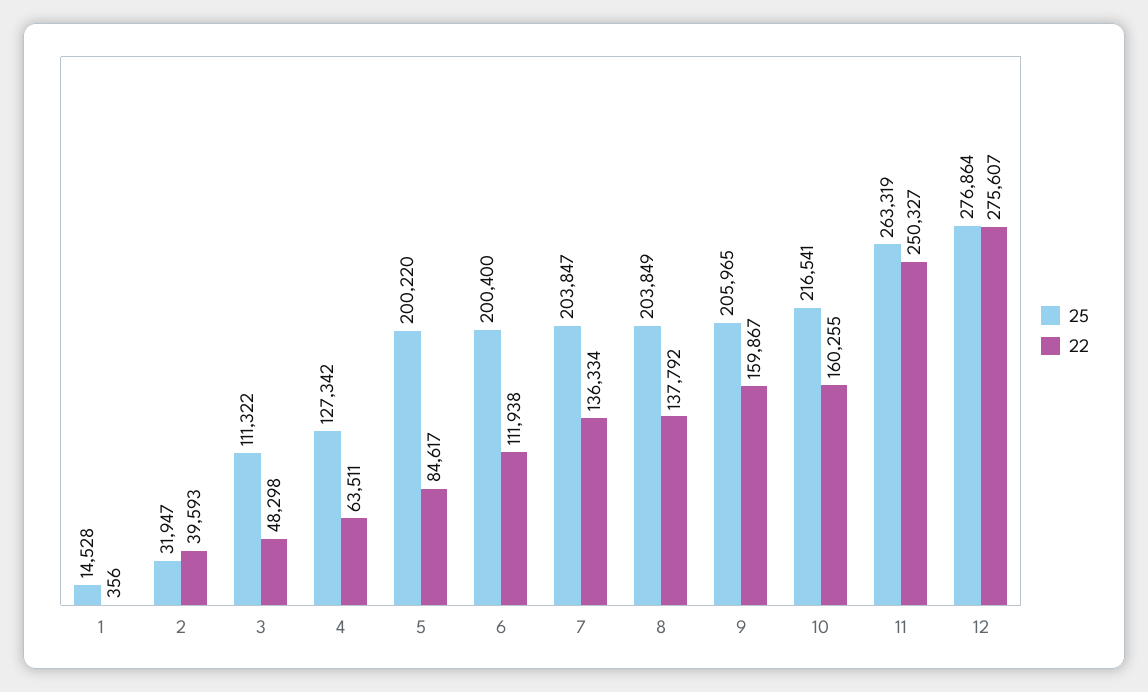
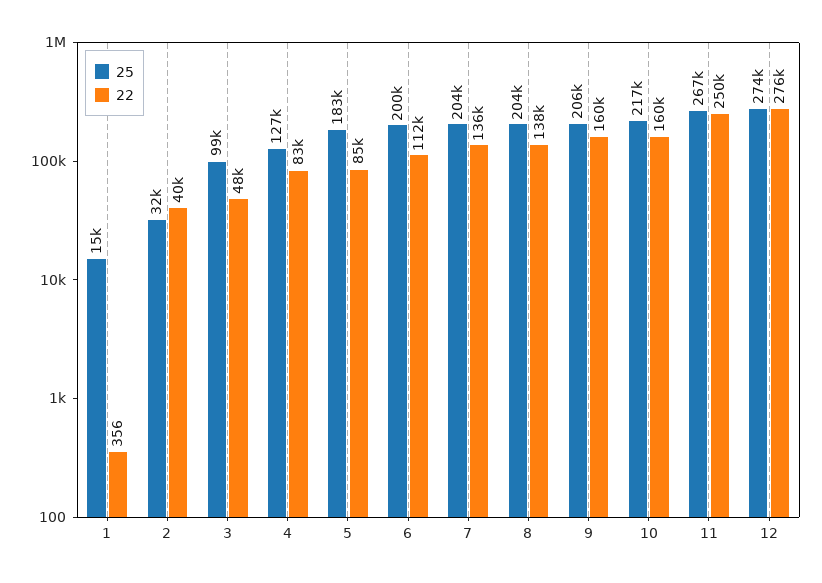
  {
    "25": {
      "1": 14528,
      "2": 31947,
-     "3": 111322,
+     "3": 99000,
      "4": 127342,
-     "5": 200220,
+     "5": 183000,
      "6": 200400,
      "7": 203847,
      "8": 203849,
      "9": 205965,
      "10": 216541,
-     "11": 263319,
+     "11": 267000,
-     "12": 276864
+     "12": 274000
    },
    "22": {
      "1": 356,
      "2": 39593,
      "3": 48298,
-     "4": 63511,
+     "4": 83000,
      "5": 84617,
      "6": 111938,
      "7": 136334,
      "8": 137792,
      "9": 159867,
      "10": 160255,
      "11": 250327,
      "12": 275607
    }
  }

